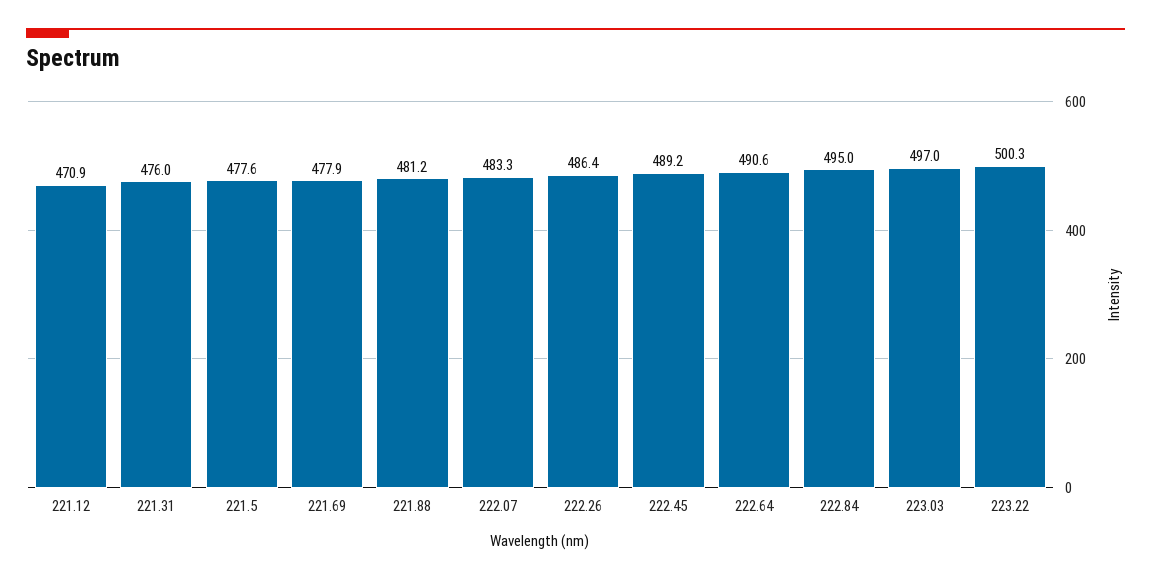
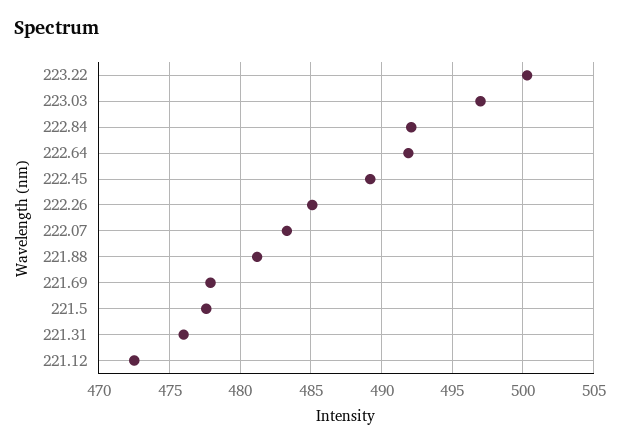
  {
-   "221.12": 470.9,
+   "221.12": 472.5,
    "221.31": 476,
    "221.5": 477.6,
    "221.69": 477.9,
    "221.88": 481.2,
    "222.07": 483.3,
-   "222.26": 486.4,
+   "222.26": 485,
    "222.45": 489.2,
-   "222.64": 490.6,
+   "222.64": 492,
-   "222.84": 495,
+   "222.84": 492,
    "223.03": 497,
    "223.22": 500.3
  }

